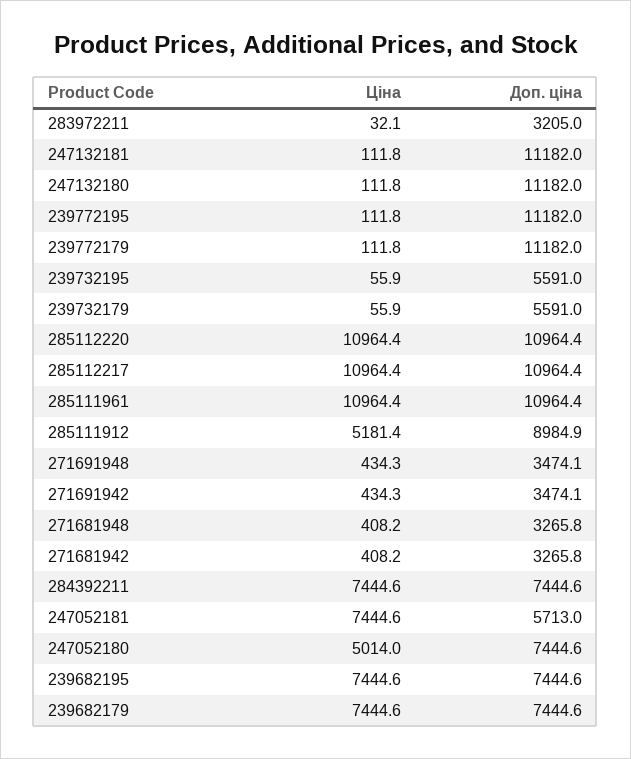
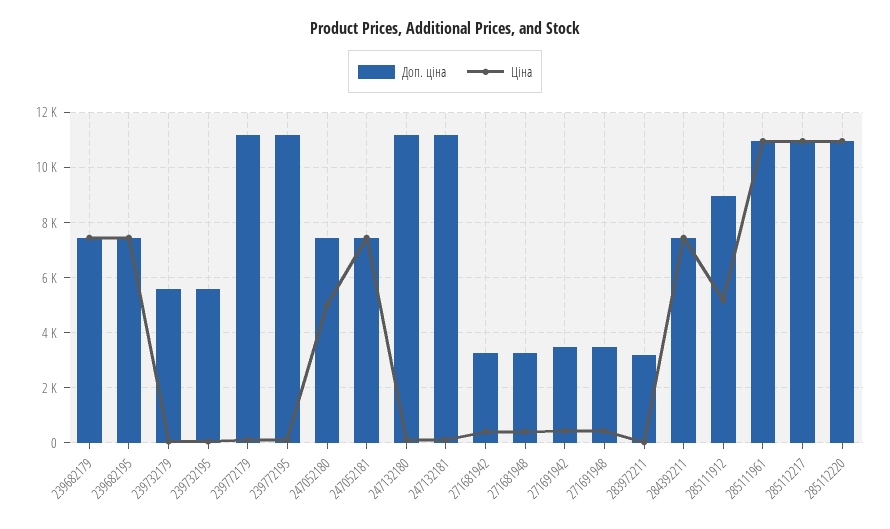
  {
    "Ціна": {
      "283972211": 32.1,
      "247132181": 111.8,
      "247132180": 111.8,
      "239772195": 111.8,
      "239772179": 111.8,
      "239732195": 55.9,
      "239732179": 55.9,
      "285112220": 10964.4,
      "285112217": 10964.4,
      "285111961": 10964.4,
      "285111912": 5181.4,
      "271691948": 434.3,
      "271691942": 434.3,
      "271681948": 408.2,
      "271681942": 408.2,
      "284392211": 7444.6,
      "247052181": 7444.6,
      "247052180": 5014,
      "239682195": 7444.6,
      "239682179": 7444.6
    },
    "Доп. ціна": {
      "283972211": 3205,
      "247132181": 11182,
      "247132180": 11182,
      "239772195": 11182,
      "239772179": 11182,
      "239732195": 5591,
      "239732179": 5591,
      "285112220": 10964.4,
      "285112217": 10964.4,
      "285111961": 10964.4,
      "285111912": 8984.9,
      "271691948": 3474.1,
      "271691942": 3474.1,
      "271681948": 3265.8,
      "271681942": 3265.8,
      "284392211": 7444.6,
-     "247052181": 5713,
+     "247052181": 7500,
      "247052180": 7444.6,
      "239682195": 7444.6,
      "239682179": 7444.6
    }
  }

